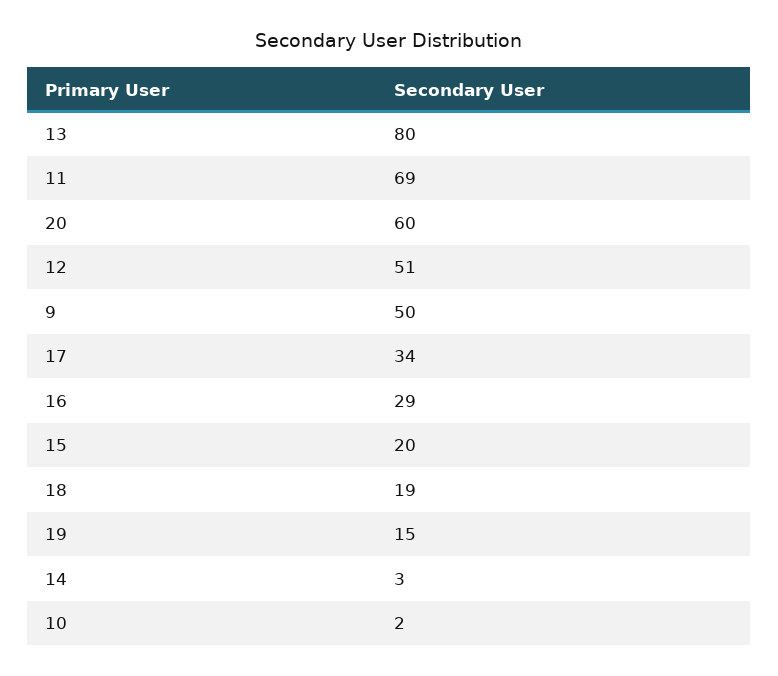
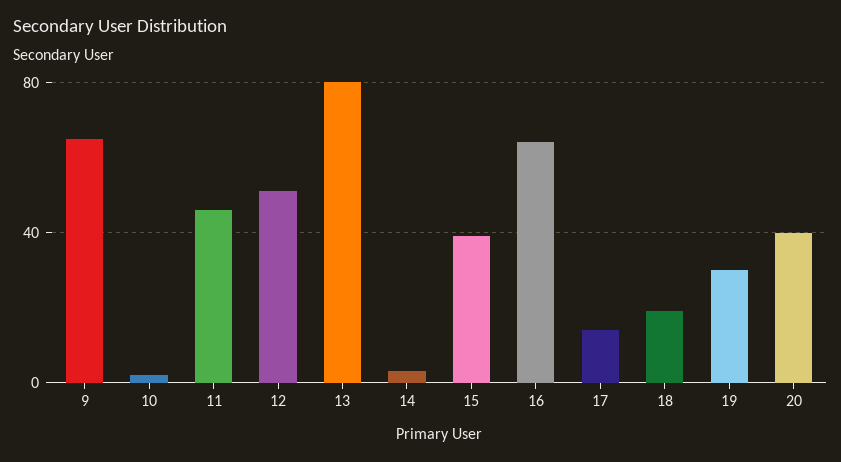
  {
    "13": 80,
-   "11": 69,
+   "11": 45,
-   "20": 60,
+   "20": 40,
    "12": 51,
-   "9": 50,
+   "9": 65,
-   "17": 34,
+   "17": 15,
-   "16": 29,
+   "16": 65,
-   "15": 20,
+   "15": 40,
    "18": 19,
-   "19": 15,
+   "19": 30,
    "14": 3,
    "10": 2
  }

